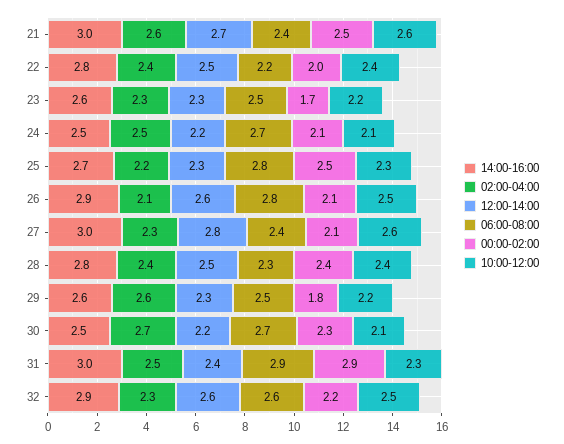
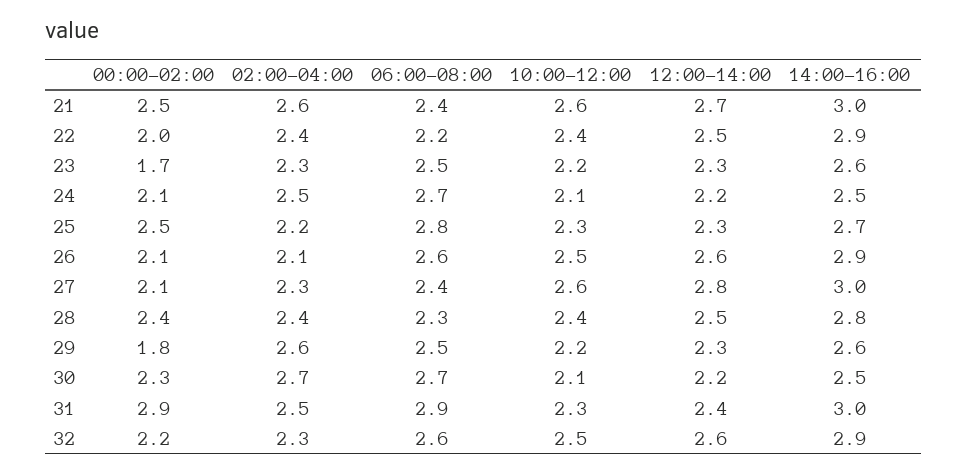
  {
    "14:00-16:00": {
      "21": 3,
-     "22": 2.8,
+     "22": 2.9,
      "23": 2.6,
      "24": 2.5,
      "25": 2.7,
      "26": 2.9,
      "27": 3,
      "28": 2.8,
      "29": 2.6,
      "30": 2.5,
      "31": 3,
      "32": 2.9
    },
    "02:00-04:00": {
      "21": 2.6,
      "22": 2.4,
      "23": 2.3,
      "24": 2.5,
      "25": 2.2,
      "26": 2.1,
      "27": 2.3,
      "28": 2.4,
      "29": 2.6,
      "30": 2.7,
      "31": 2.5,
      "32": 2.3
    },
    "12:00-14:00": {
      "21": 2.7,
      "22": 2.5,
      "23": 2.3,
      "24": 2.2,
      "25": 2.3,
      "26": 2.6,
      "27": 2.8,
      "28": 2.5,
      "29": 2.3,
      "30": 2.2,
      "31": 2.4,
      "32": 2.6
    },
    "06:00-08:00": {
      "21": 2.4,
      "22": 2.2,
      "23": 2.5,
      "24": 2.7,
      "25": 2.8,
-     "26": 2.8,
+     "26": 2.6,
      "27": 2.4,
      "28": 2.3,
      "29": 2.5,
      "30": 2.7,
      "31": 2.9,
      "32": 2.6
    },
    "00:00-02:00": {
      "21": 2.5,
      "22": 2,
      "23": 1.7,
      "24": 2.1,
      "25": 2.5,
      "26": 2.1,
      "27": 2.1,
      "28": 2.4,
      "29": 1.8,
      "30": 2.3,
      "31": 2.9,
      "32": 2.2
    },
    "10:00-12:00": {
      "21": 2.6,
      "22": 2.4,
      "23": 2.2,
      "24": 2.1,
      "25": 2.3,
      "26": 2.5,
      "27": 2.6,
      "28": 2.4,
      "29": 2.2,
      "30": 2.1,
      "31": 2.3,
      "32": 2.5
    }
  }

